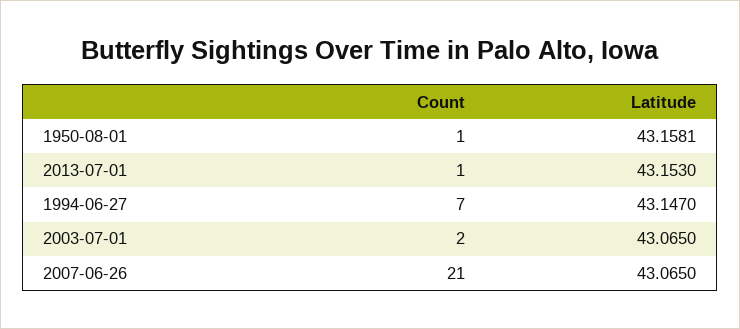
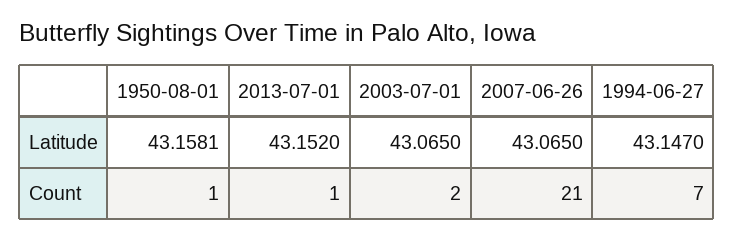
  {
    "Count": {
      "1950-08-01": 1,
      "2013-07-01": 1,
      "1994-06-27": 7,
      "2003-07-01": 2,
      "2007-06-26": 21
    },
    "Latitude": {
      "1950-08-01": 43.1581,
-     "2013-07-01": 43.153,
+     "2013-07-01": 43.152,
      "1994-06-27": 43.147,
      "2003-07-01": 43.065,
      "2007-06-26": 43.065
    }
  }

